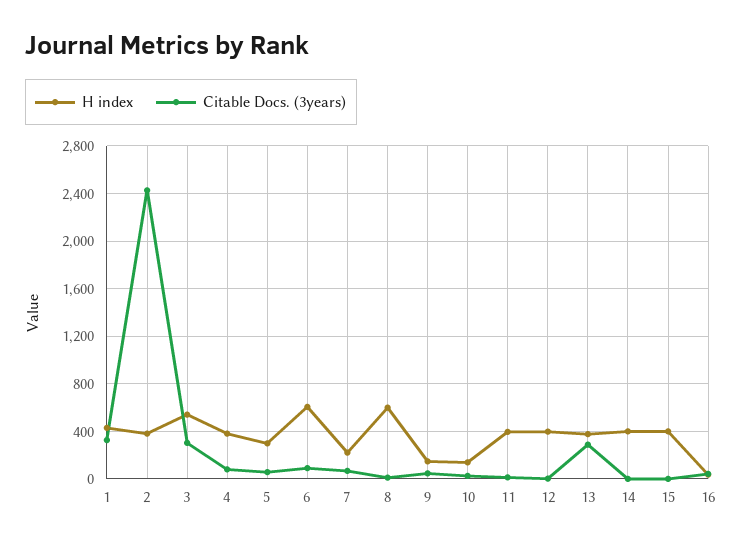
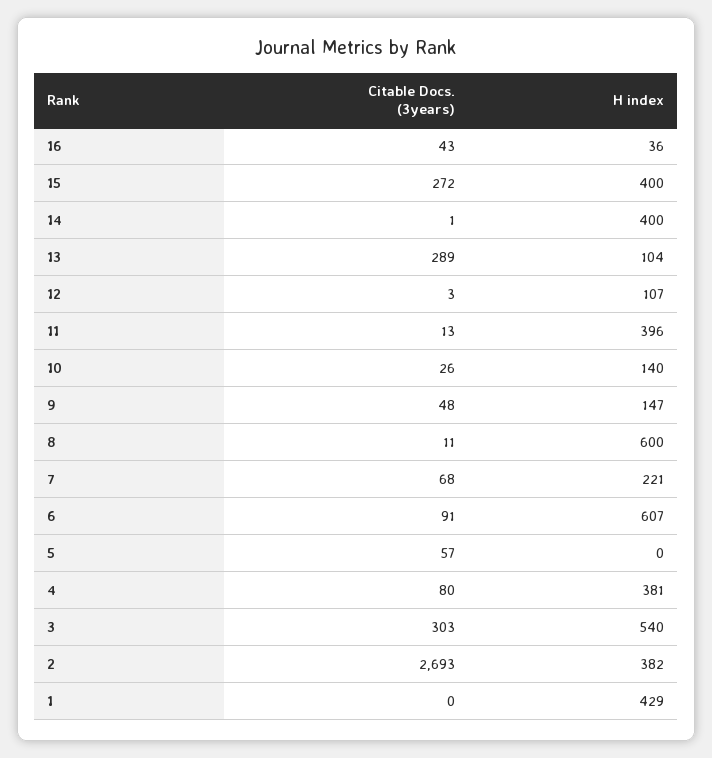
  {
    "H index": {
      "1": 429,
      "2": 382,
      "3": 540,
      "4": 381,
-     "5": 300,
+     "5": 0,
      "6": 607,
      "7": 221,
      "8": 600,
      "9": 147,
      "10": 140,
      "11": 396,
-     "12": 400,
+     "12": 107,
-     "13": 400,
+     "13": 104,
      "14": 400,
      "15": 400,
      "16": 36
    },
    "Citable Docs. (3years)": {
-     "1": 300,
+     "1": 0,
-     "2": 2400,
+     "2": 2693,
      "3": 303,
      "4": 80,
      "5": 57,
      "6": 91,
      "7": 68,
      "8": 11,
      "9": 48,
      "10": 26,
      "11": 13,
      "12": 3,
      "13": 289,
      "14": 1,
-     "15": 0,
+     "15": 272,
      "16": 43
    }
  }

